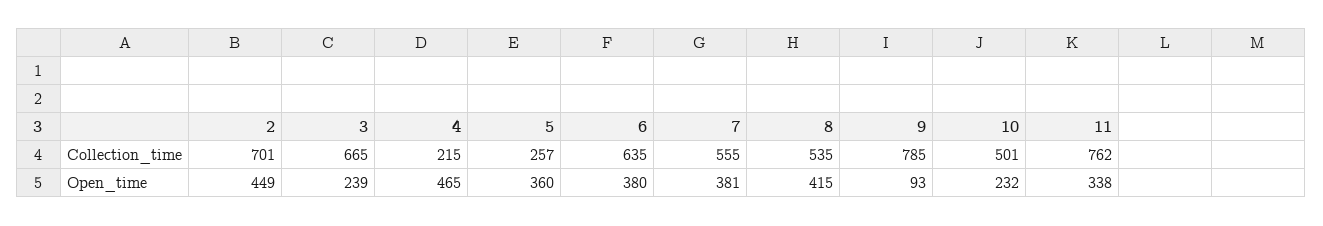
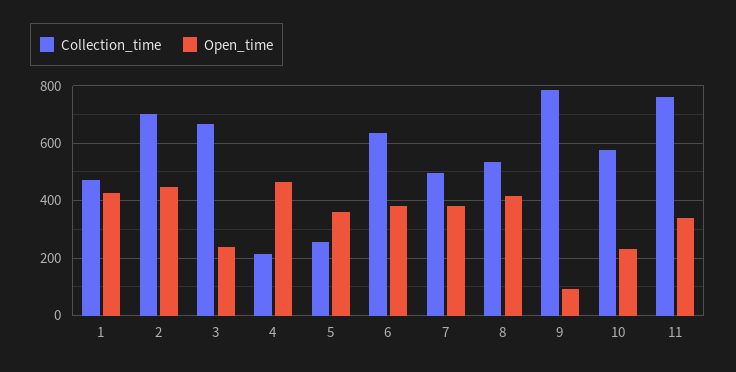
  {
    "Collection_time": {
      "2": 701,
      "3": 665,
      "4": 215,
      "5": 257,
      "6": 635,
-     "7": 555,
+     "7": 500,
      "8": 535,
      "9": 785,
-     "10": 501,
+     "10": 575,
-     "11": 762
+     "11": 762,
+     "1": 475
    },
    "Open_time": {
      "2": 449,
      "3": 239,
      "4": 465,
      "5": 360,
      "6": 380,
      "7": 381,
      "8": 415,
      "9": 93,
      "10": 232,
-     "11": 338
+     "11": 338,
+     "1": 425
    }
  }

